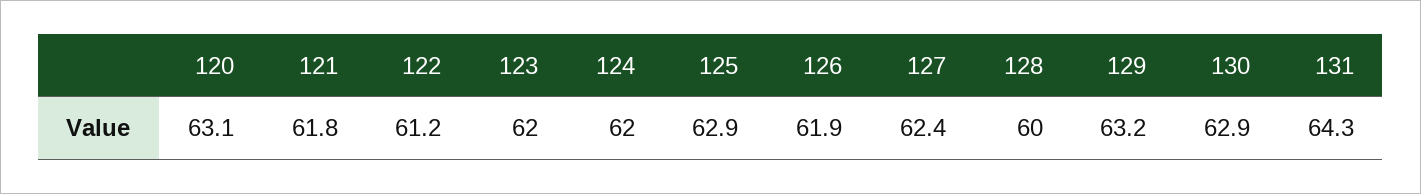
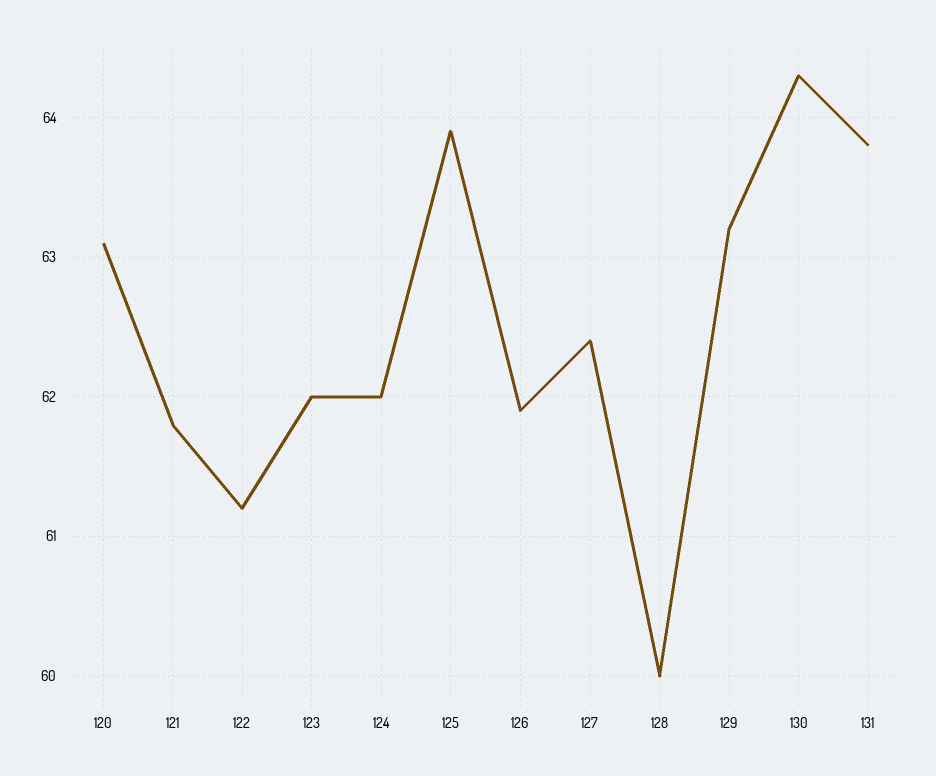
  {
    "120": 63.1,
    "121": 61.8,
    "122": 61.2,
    "123": 62,
    "124": 62,
-   "125": 62.9,
+   "125": 63.9,
    "126": 61.9,
    "127": 62.4,
    "128": 60,
    "129": 63.2,
-   "130": 62.9,
+   "130": 64.3,
-   "131": 64.3
+   "131": 63.8
  }

